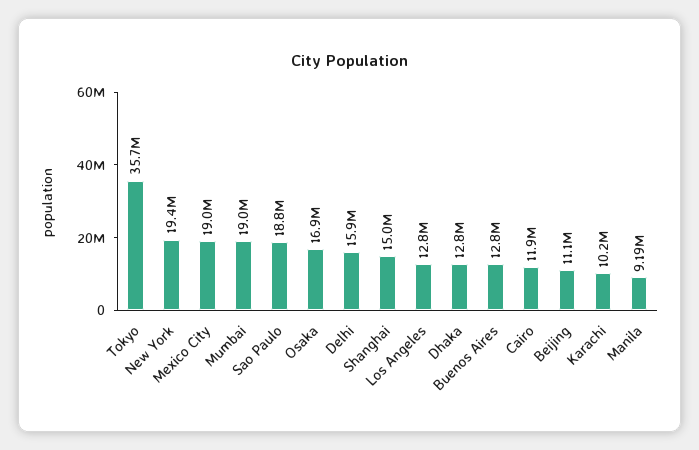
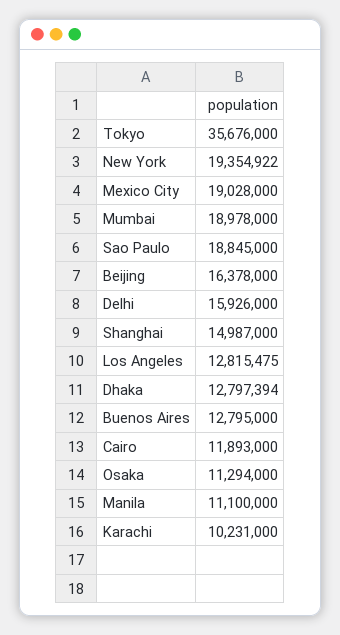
  {
    "Tokyo": 35676000,
    "New York": 19354922,
    "Mexico City": 19028000,
    "Mumbai": 18978000,
    "Sao Paulo": 18845000,
-   "Osaka": 16900000,
+   "Osaka": 11294000,
    "Delhi": 15926000,
    "Shanghai": 14987000,
    "Los Angeles": 12815475,
    "Dhaka": 12797394,
    "Buenos Aires": 12795000,
    "Cairo": 11893000,
-   "Beijing": 11100000,
+   "Beijing": 16378000,
    "Karachi": 10231000,
-   "Manila": 9190000
+   "Manila": 11100000
  }

